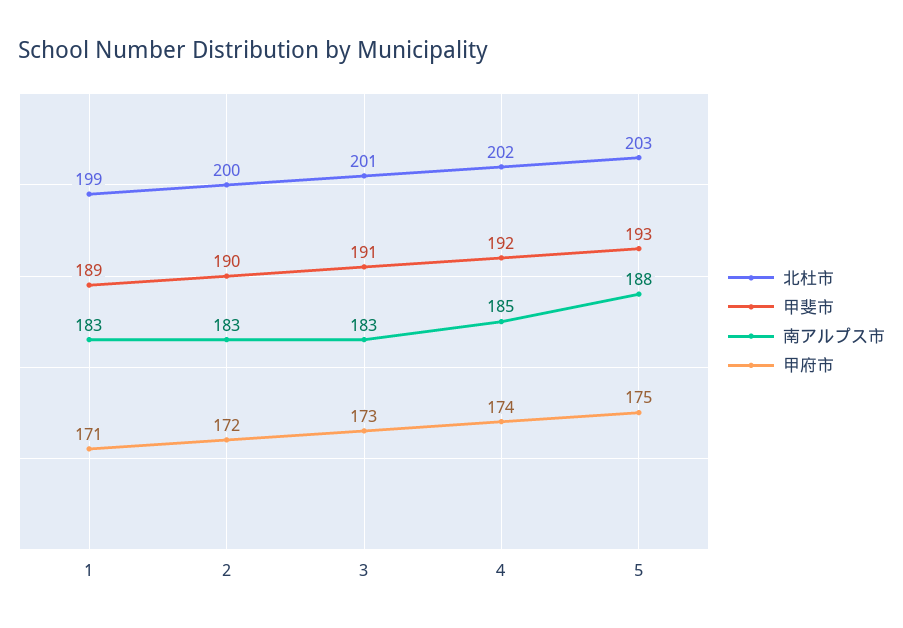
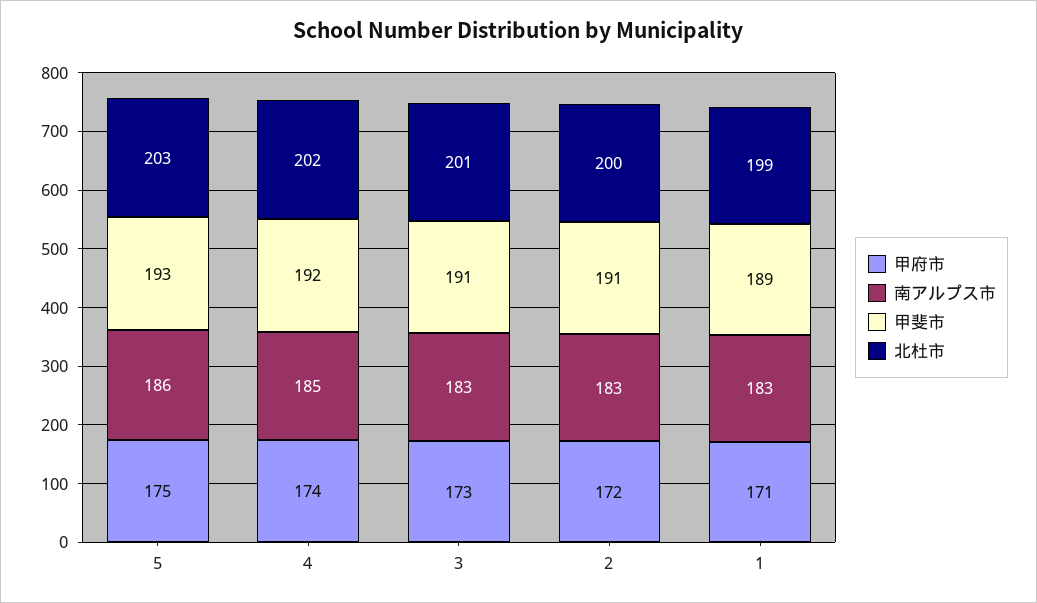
  {
    "北杜市": {
      "1": 199,
      "2": 200,
      "3": 201,
      "4": 202,
      "5": 203
    },
    "甲斐市": {
      "1": 189,
-     "2": 190,
+     "2": 191,
      "3": 191,
      "4": 192,
      "5": 193
    },
    "南アルプス市": {
      "1": 183,
      "2": 183,
      "3": 183,
      "4": 185,
-     "5": 188
+     "5": 186
    },
    "甲府市": {
      "1": 171,
      "2": 172,
      "3": 173,
      "4": 174,
      "5": 175
    }
  }

